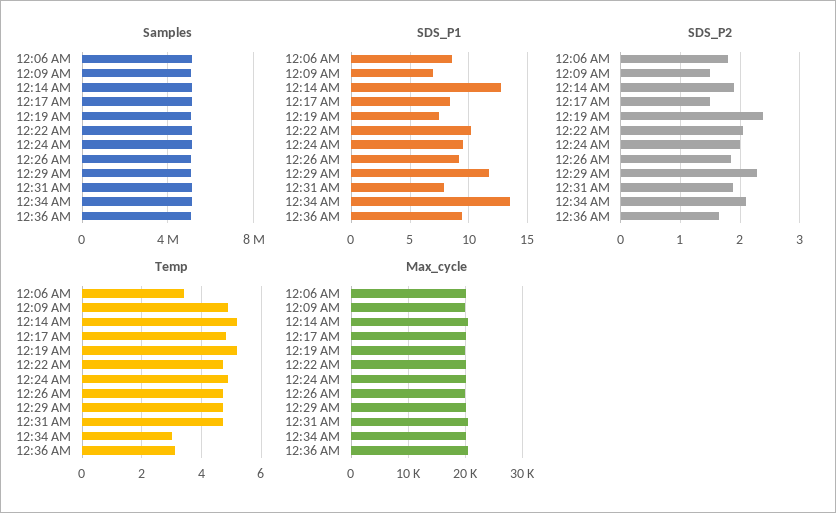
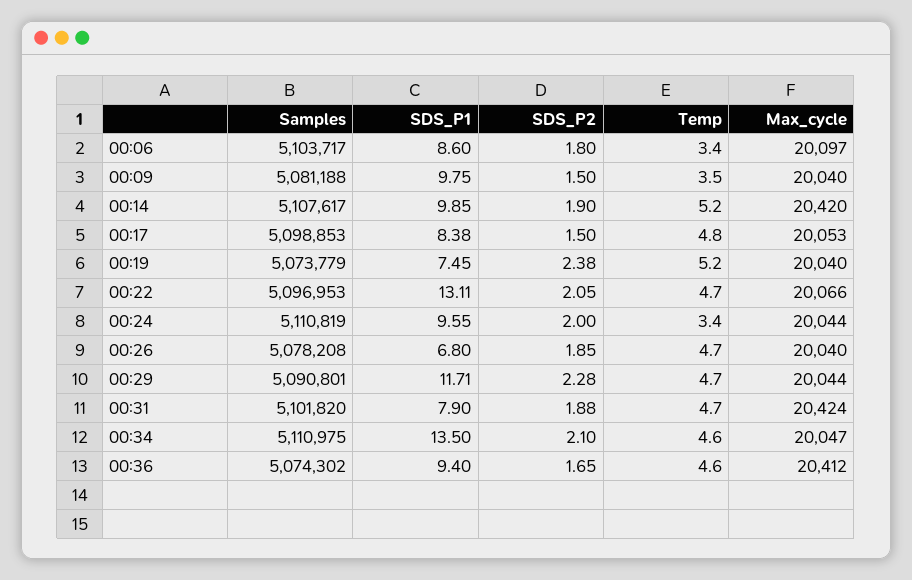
  {
    "Samples": {
      "12:06 AM": 5103717,
      "12:09 AM": 5081188,
      "12:14 AM": 5107617,
      "12:17 AM": 5098853,
      "12:19 AM": 5073779,
      "12:22 AM": 5096953,
      "12:24 AM": 5110819,
      "12:26 AM": 5078208,
      "12:29 AM": 5090801,
      "12:31 AM": 5101820,
      "12:34 AM": 5110975,
      "12:36 AM": 5074302
    },
    "SDS_P1": {
      "12:06 AM": 8.6,
-     "12:09 AM": 7,
+     "12:09 AM": 9.75,
-     "12:14 AM": 13,
+     "12:14 AM": 9.85,
      "12:17 AM": 8.38,
      "12:19 AM": 7.45,
-     "12:22 AM": 10,
+     "12:22 AM": 13.11,
      "12:24 AM": 9.55,
-     "12:26 AM": 9,
+     "12:26 AM": 6.8,
      "12:29 AM": 11.71,
      "12:31 AM": 7.9,
      "12:34 AM": 13.5,
      "12:36 AM": 9.4
    },
    "SDS_P2": {
      "12:06 AM": 1.8,
      "12:09 AM": 1.5,
      "12:14 AM": 1.9,
      "12:17 AM": 1.5,
      "12:19 AM": 2.38,
      "12:22 AM": 2.05,
      "12:24 AM": 2,
      "12:26 AM": 1.85,
      "12:29 AM": 2.28,
      "12:31 AM": 1.88,
      "12:34 AM": 2.1,
      "12:36 AM": 1.65
    },
    "Temp": {
      "12:06 AM": 3.4,
-     "12:09 AM": 5,
+     "12:09 AM": 3.5,
      "12:14 AM": 5.2,
      "12:17 AM": 4.8,
      "12:19 AM": 5.2,
      "12:22 AM": 4.7,
-     "12:24 AM": 5,
+     "12:24 AM": 3.4,
      "12:26 AM": 4.7,
      "12:29 AM": 4.7,
      "12:31 AM": 4.7,
-     "12:34 AM": 3,
+     "12:34 AM": 4.6,
-     "12:36 AM": 3
+     "12:36 AM": 4.6
    },
    "Max_cycle": {
      "12:06 AM": 20097,
      "12:09 AM": 20040,
      "12:14 AM": 20420,
      "12:17 AM": 20053,
      "12:19 AM": 20040,
      "12:22 AM": 20066,
      "12:24 AM": 20044,
      "12:26 AM": 20040,
      "12:29 AM": 20044,
      "12:31 AM": 20424,
      "12:34 AM": 20047,
      "12:36 AM": 20412
    }
  }

